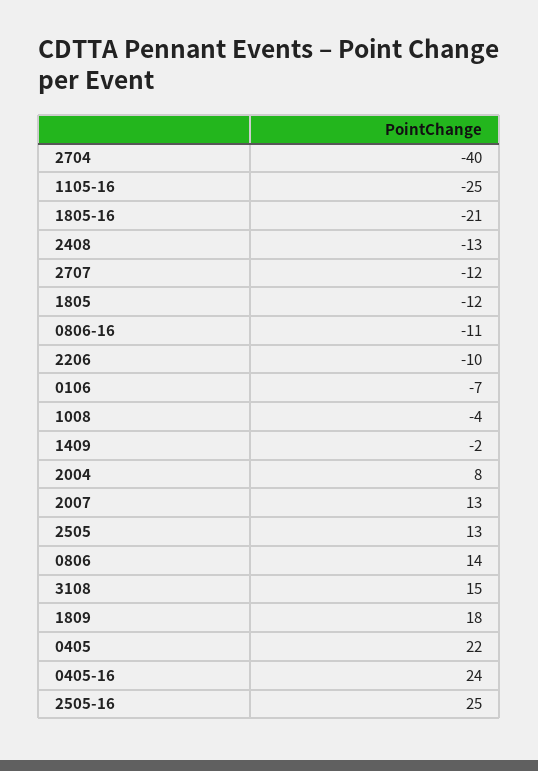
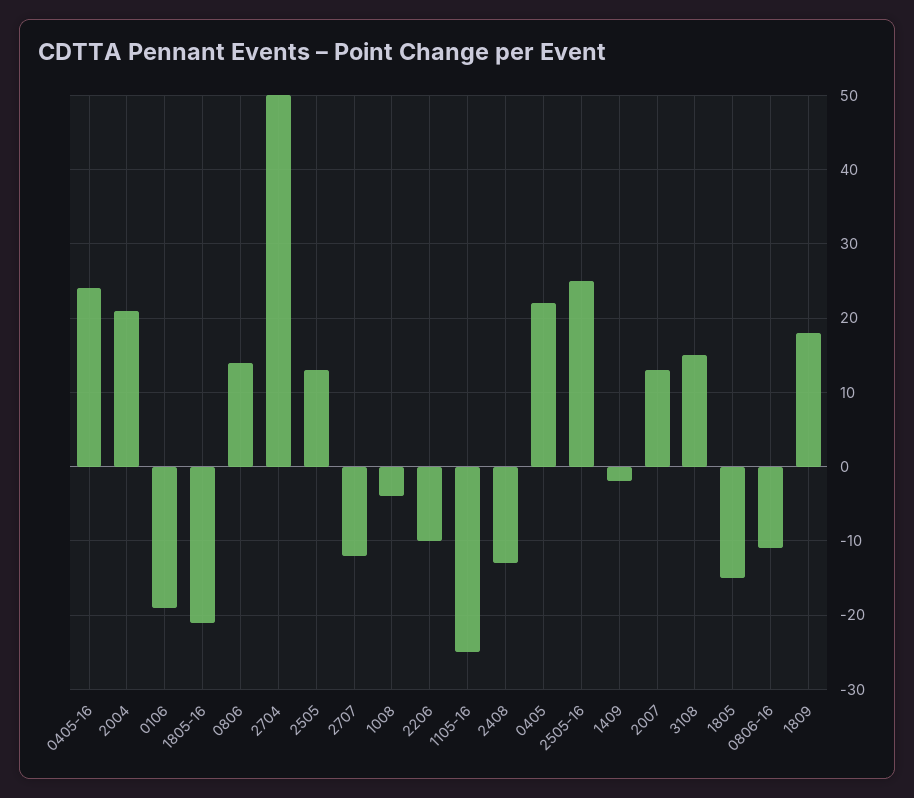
  {
-   "2704": -40,
+   "2704": 50,
    "1105-16": -25,
    "1805-16": -21,
    "2408": -13,
    "2707": -12,
-   "1805": -12,
+   "1805": -15,
    "0806-16": -11,
    "2206": -10,
-   "0106": -7,
+   "0106": -19,
    "1008": -4,
    "1409": -2,
-   "2004": 8,
+   "2004": 21,
    "2007": 13,
    "2505": 13,
    "0806": 14,
    "3108": 15,
    "1809": 18,
    "0405": 22,
    "0405-16": 24,
    "2505-16": 25
  }

